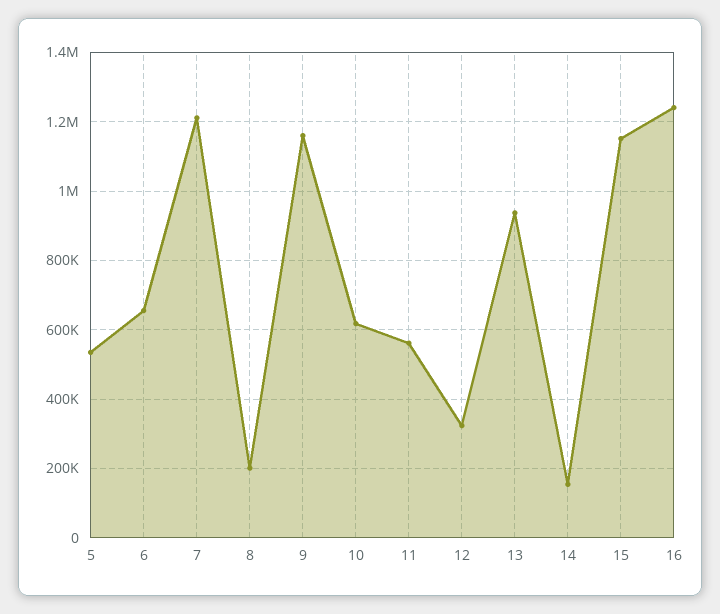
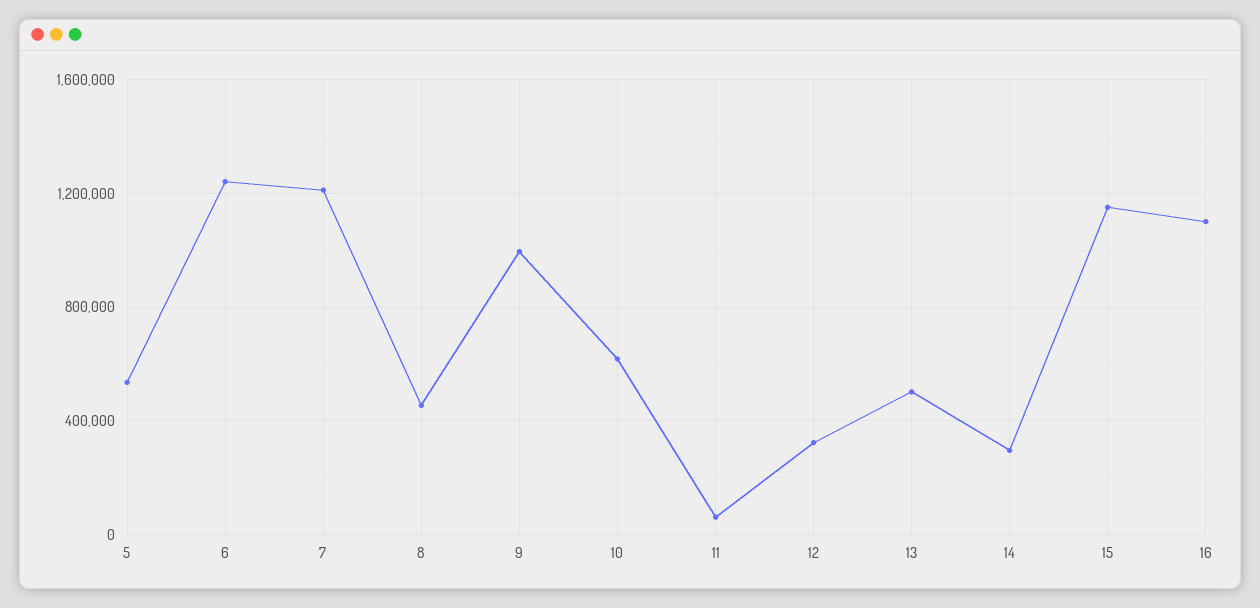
  {
    "5": 540000,
-   "6": 660000,
+   "6": 1250000,
    "7": 1220000,
-   "8": 200000,
+   "8": 450000,
-   "9": 1160000,
+   "9": 1000000,
    "10": 620000,
-   "11": 560000,
+   "11": 50000,
    "12": 320000,
-   "13": 940000,
+   "13": 500000,
-   "14": 160000,
+   "14": 300000,
    "15": 1160000,
-   "16": 1240000
+   "16": 1100000
  }

